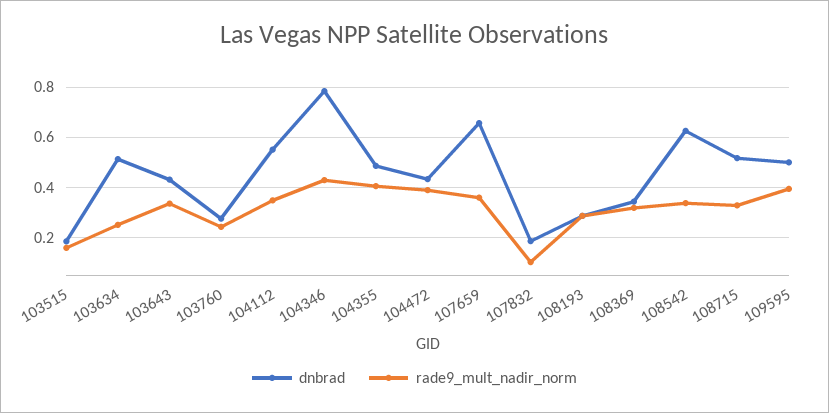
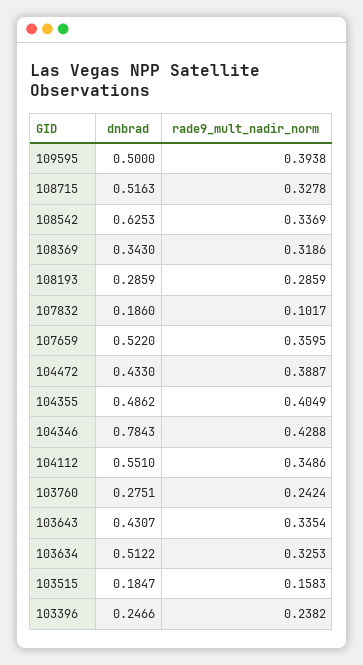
  {
    "dnbrad": {
      "103515": 0.1847,
      "103634": 0.5122,
      "103643": 0.4307,
      "103760": 0.2751,
      "104112": 0.551,
      "104346": 0.7843,
      "104355": 0.4862,
      "104472": 0.433,
-     "107659": 0.65,
+     "107659": 0.522,
      "107832": 0.186,
      "108193": 0.2859,
      "108369": 0.343,
      "108542": 0.6253,
      "108715": 0.5163,
-     "109595": 0.5
+     "109595": 0.5,
+     "103396": 0.2466
    },
    "rade9_mult_nadir_norm": {
      "103515": 0.1583,
-     "103634": 0.25,
+     "103634": 0.3253,
      "103643": 0.3354,
      "103760": 0.2424,
      "104112": 0.3486,
      "104346": 0.4288,
      "104355": 0.4049,
      "104472": 0.3887,
      "107659": 0.3595,
      "107832": 0.1017,
      "108193": 0.2859,
      "108369": 0.3186,
      "108542": 0.3369,
      "108715": 0.3278,
-     "109595": 0.3938
+     "109595": 0.3938,
+     "103396": 0.2382
    }
  }

